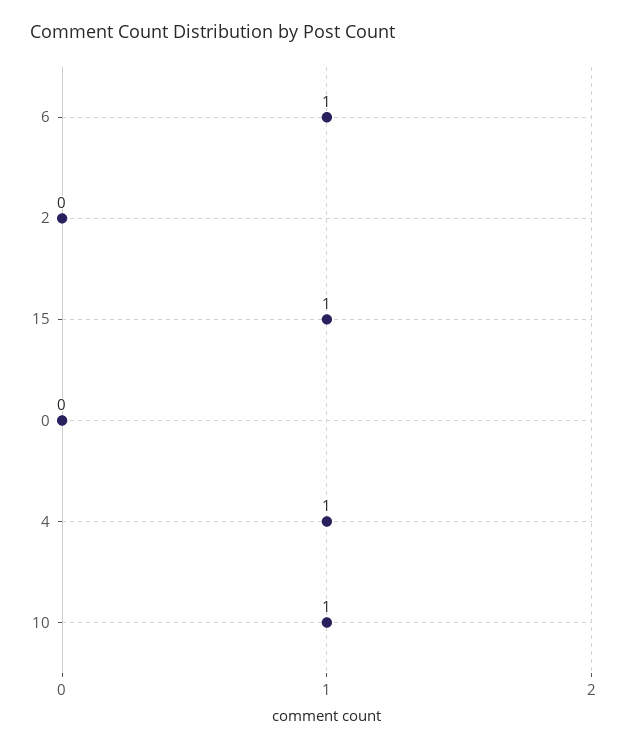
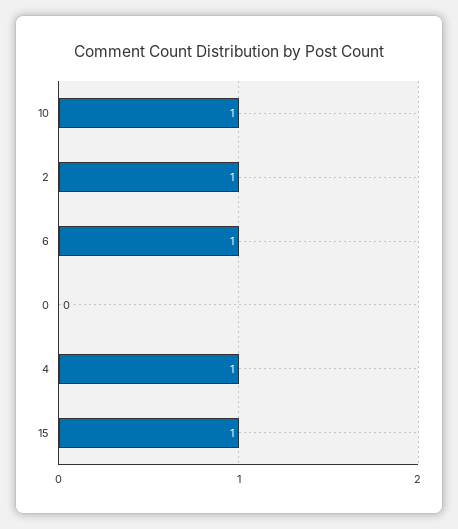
  {
    "6": 1,
-   "2": 0,
+   "2": 1,
    "15": 1,
    "0": 0,
    "4": 1,
    "10": 1
  }

